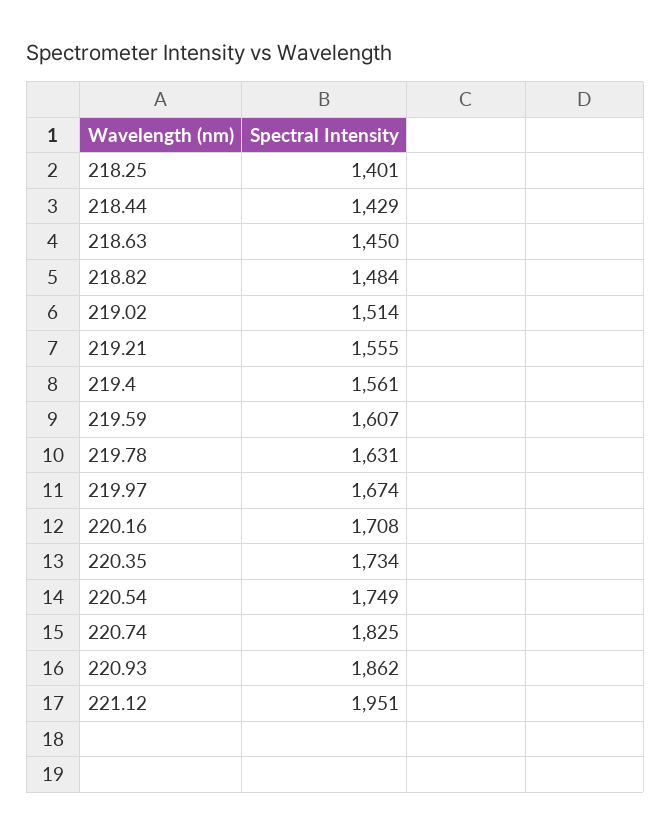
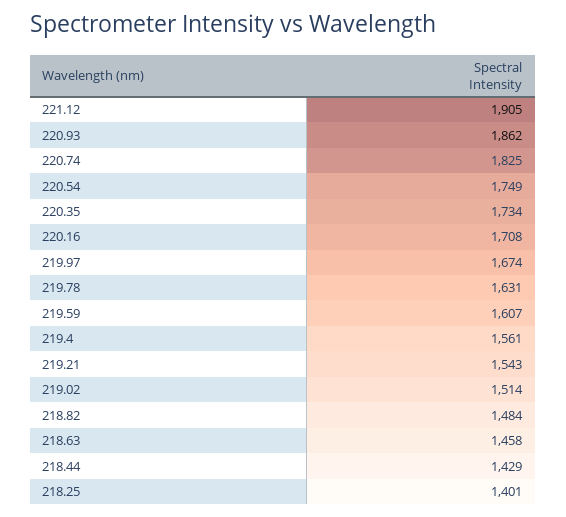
  {
    "218.25": 1401,
    "218.44": 1429,
-   "218.63": 1450,
+   "218.63": 1458,
    "218.82": 1484,
    "219.02": 1514,
-   "219.21": 1555,
+   "219.21": 1543,
    "219.4": 1561,
    "219.59": 1607,
    "219.78": 1631,
    "219.97": 1674,
    "220.16": 1708,
    "220.35": 1734,
    "220.54": 1749,
    "220.74": 1825,
    "220.93": 1862,
-   "221.12": 1951
+   "221.12": 1905
  }

